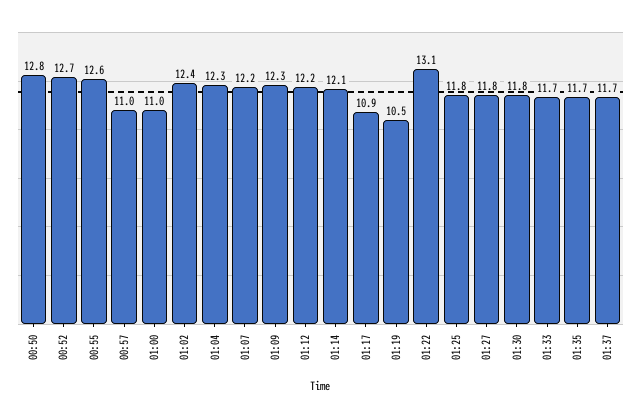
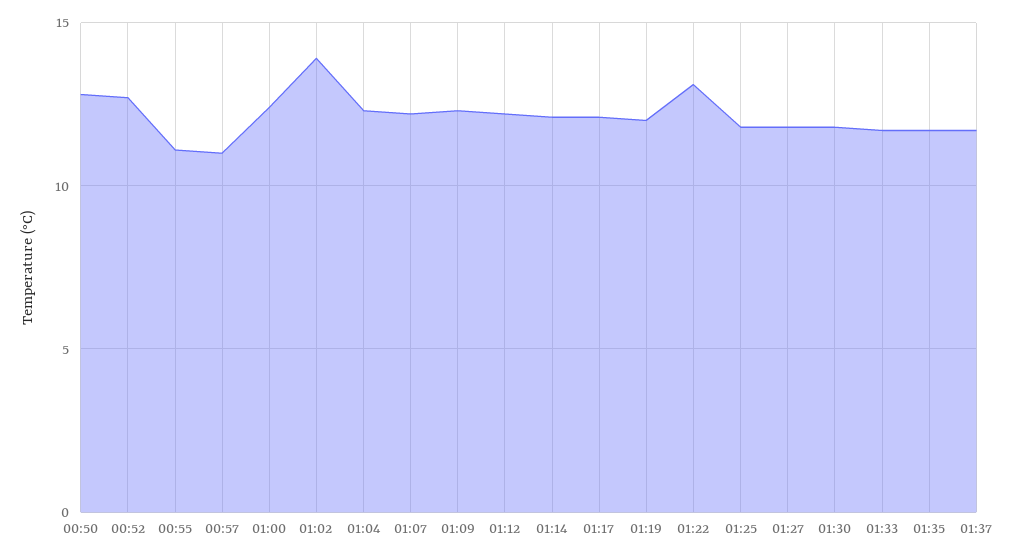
  {
    "00:50": 12.8,
    "00:52": 12.7,
-   "00:55": 12.6,
+   "00:55": 11,
    "00:57": 11,
-   "01:00": 11,
+   "01:00": 12.5,
-   "01:02": 12.4,
+   "01:02": 14,
    "01:04": 12.3,
    "01:07": 12.2,
    "01:09": 12.3,
    "01:12": 12.2,
    "01:14": 12.1,
-   "01:17": 10.9,
+   "01:17": 12,
-   "01:19": 10.5,
+   "01:19": 12,
    "01:22": 13.1,
    "01:25": 11.8,
    "01:27": 11.8,
    "01:30": 11.8,
    "01:33": 11.7,
    "01:35": 11.7,
    "01:37": 11.7
  }

